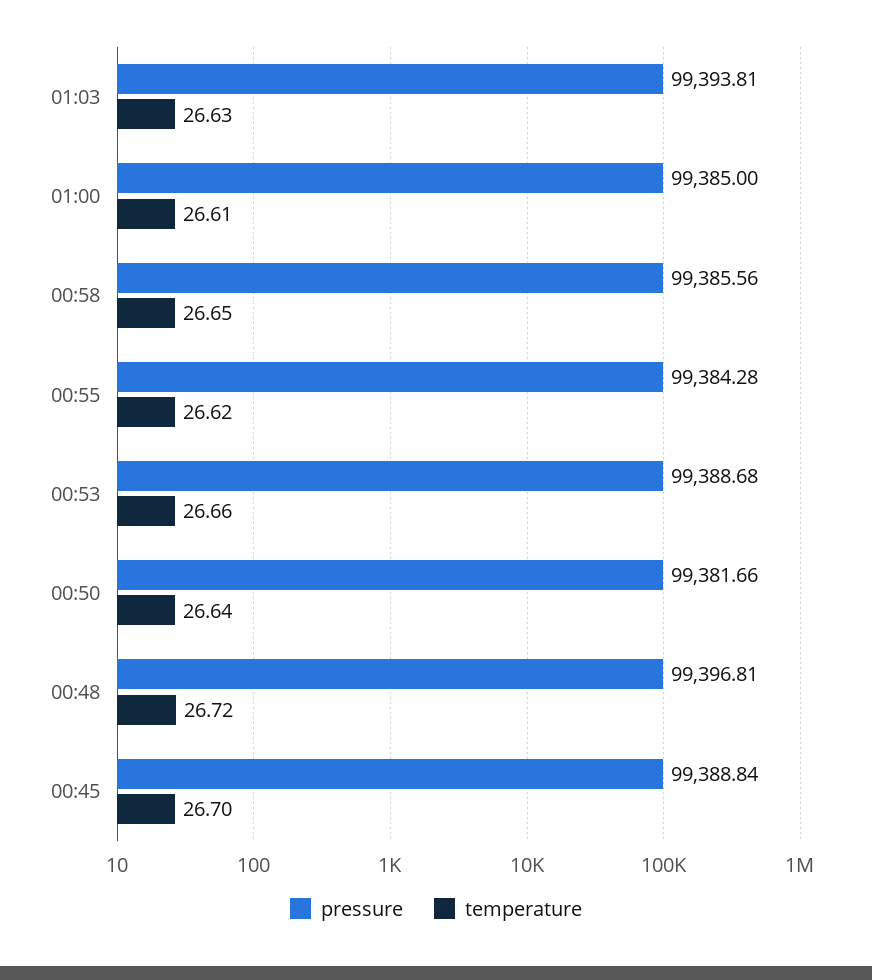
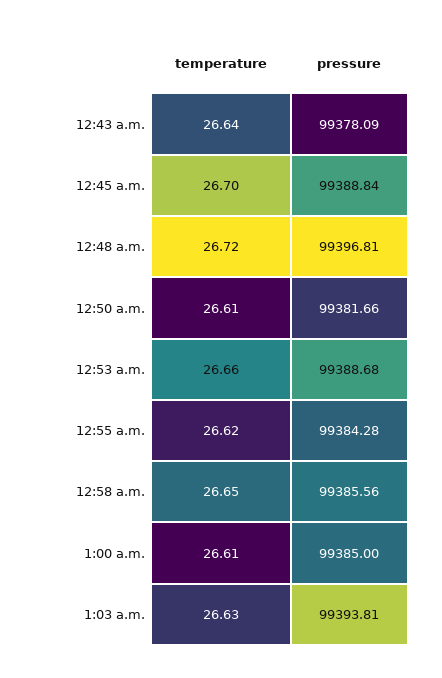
  {
    "pressure": {
      "01:03": 99393.81,
      "01:00": 99385,
      "00:58": 99385.56,
      "00:55": 99384.28,
      "00:53": 99388.68,
      "00:50": 99381.66,
      "00:48": 99396.81,
-     "00:45": 99388.84
+     "00:45": 99388.84,
+     "12:43 a.m.": 99378.09
    },
    "temperature": {
      "01:03": 26.63,
      "01:00": 26.61,
      "00:58": 26.65,
      "00:55": 26.62,
      "00:53": 26.66,
-     "00:50": 26.64,
+     "00:50": 26.61,
      "00:48": 26.72,
-     "00:45": 26.7
+     "00:45": 26.7,
+     "12:43 a.m.": 26.64
    }
  }

